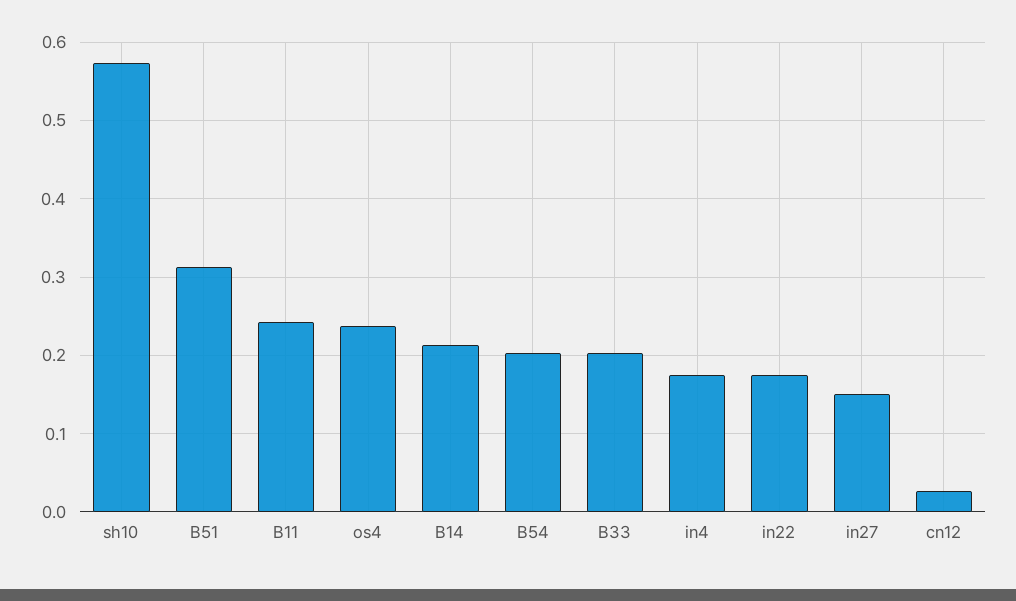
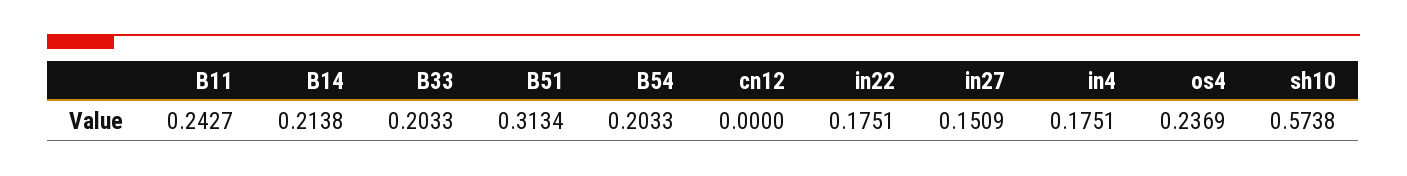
  {
    "sh10": 0.5738,
    "B51": 0.3134,
    "B11": 0.2427,
    "os4": 0.2369,
    "B14": 0.2138,
    "B54": 0.2033,
    "B33": 0.2033,
    "in4": 0.1751,
    "in22": 0.1751,
    "in27": 0.1509,
-   "cn12": 0.03
+   "cn12": 0
  }

